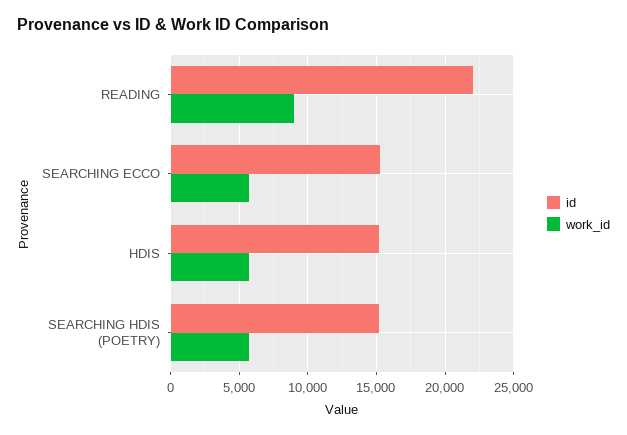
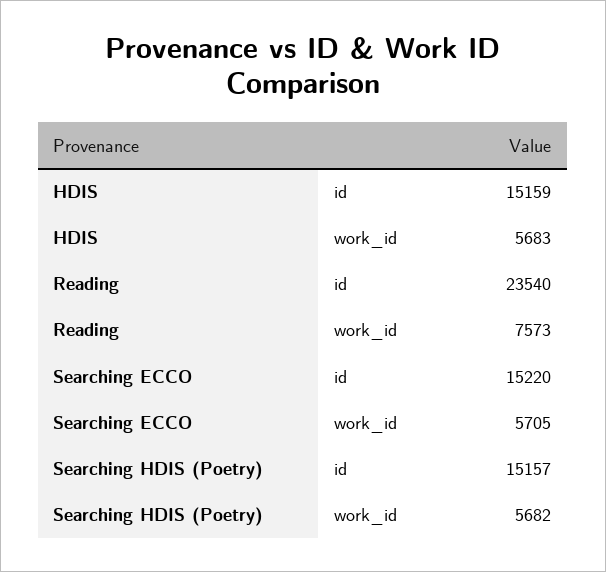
  {
    "id": {
-     "READING": 22000,
+     "READING": 23540,
      "SEARCHING ECCO": 15220,
      "HDIS": 15159,
      "SEARCHING HDIS (POETRY)": 15157
    },
    "work_id": {
-     "READING": 9000,
+     "READING": 7573,
      "SEARCHING ECCO": 5705,
      "HDIS": 5683,
      "SEARCHING HDIS (POETRY)": 5682
    }
  }

